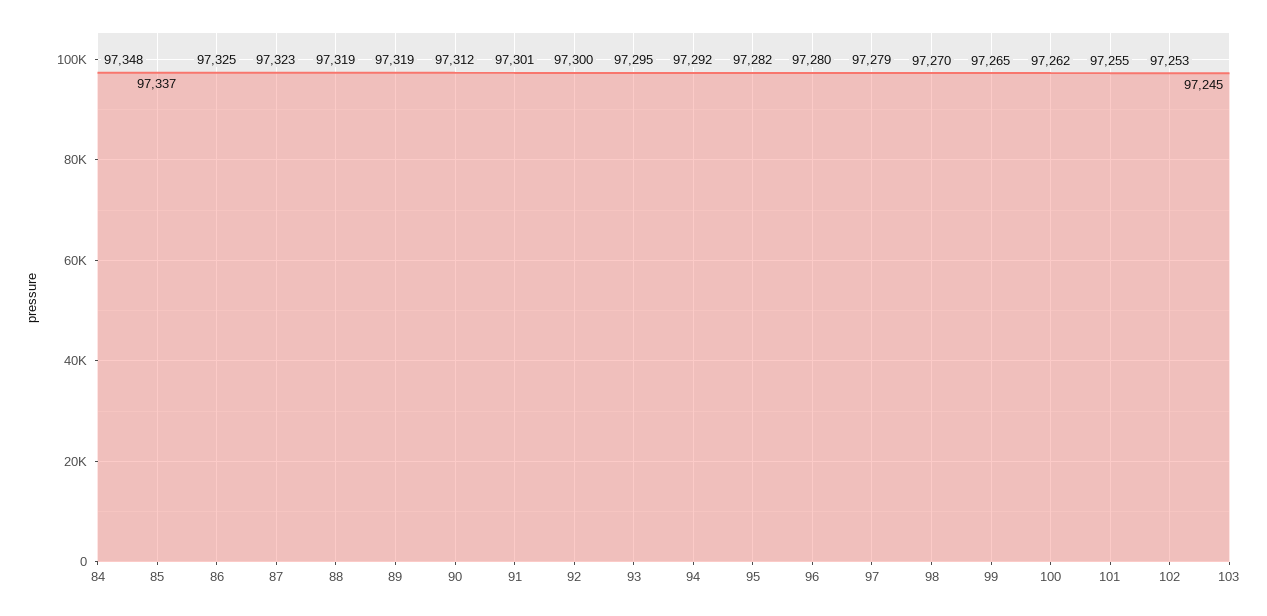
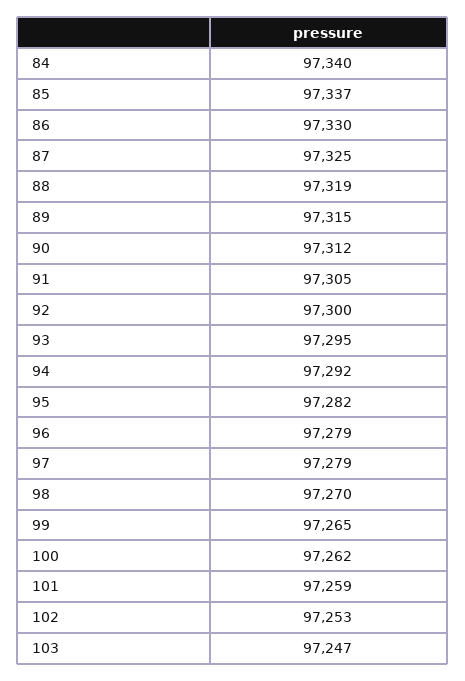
  {
-   "84": 97348,
+   "84": 97340,
    "85": 97337,
-   "86": 97325,
+   "86": 97330,
-   "87": 97323,
+   "87": 97325,
    "88": 97319,
-   "89": 97319,
+   "89": 97315,
    "90": 97312,
-   "91": 97301,
+   "91": 97305,
    "92": 97300,
    "93": 97295,
    "94": 97292,
    "95": 97282,
-   "96": 97280,
+   "96": 97279,
    "97": 97279,
    "98": 97270,
    "99": 97265,
    "100": 97262,
-   "101": 97255,
+   "101": 97259,
    "102": 97253,
-   "103": 97245
+   "103": 97247
  }

